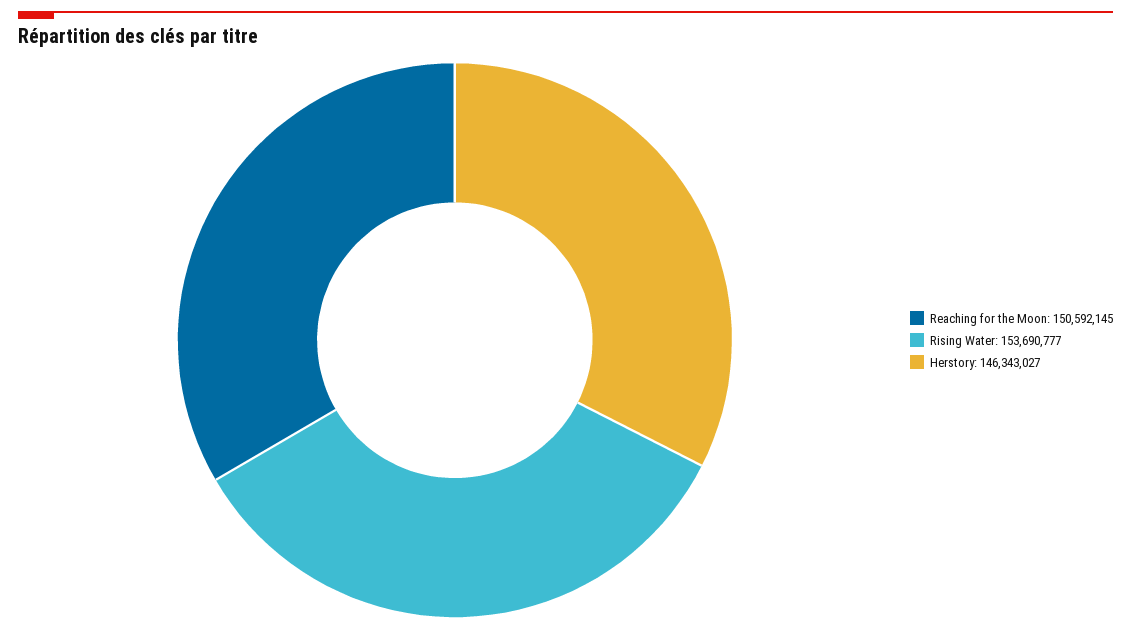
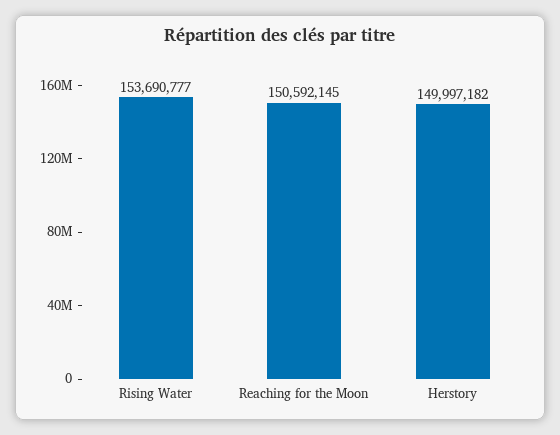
  {
    "Reaching for the Moon": 150592145,
    "Rising Water": 153690777,
-   "Herstory": 146343027
+   "Herstory": 149997182
  }

